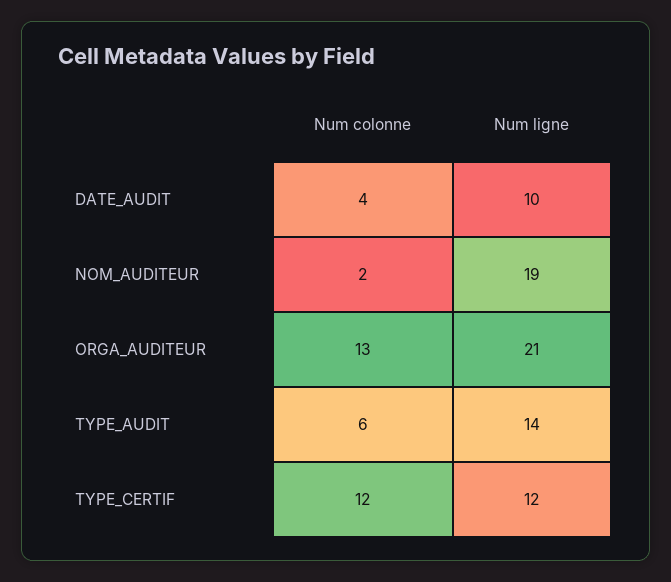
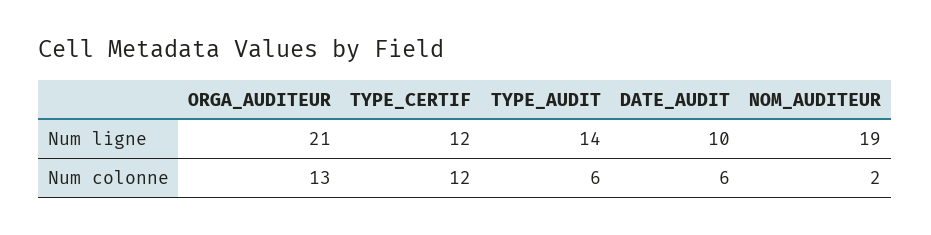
  {
    "Num colonne": {
-     "DATE_AUDIT": 4,
+     "DATE_AUDIT": 6,
      "NOM_AUDITEUR": 2,
      "ORGA_AUDITEUR": 13,
      "TYPE_AUDIT": 6,
      "TYPE_CERTIF": 12
    },
    "Num ligne": {
      "DATE_AUDIT": 10,
      "NOM_AUDITEUR": 19,
      "ORGA_AUDITEUR": 21,
      "TYPE_AUDIT": 14,
      "TYPE_CERTIF": 12
    }
  }

